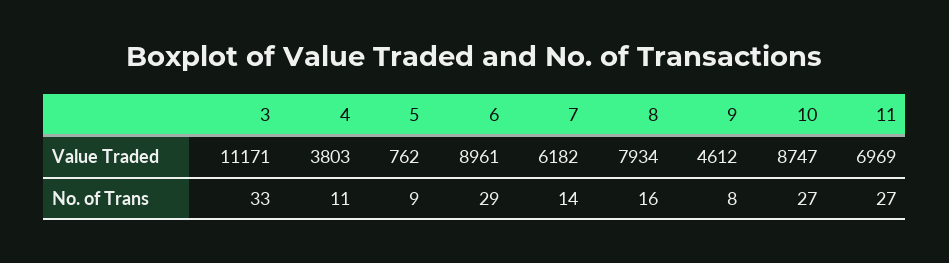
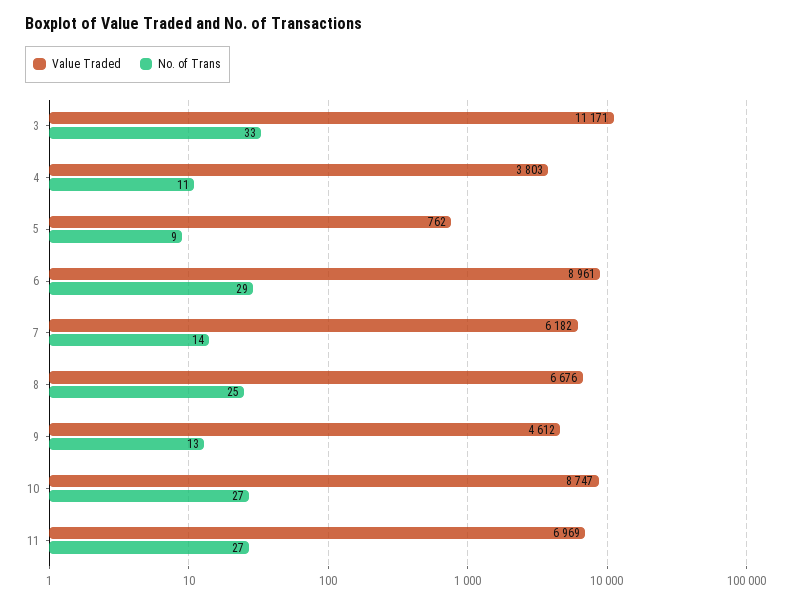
  {
    "Value Traded": {
      "3": 11171,
      "4": 3803,
      "5": 762,
      "6": 8961,
      "7": 6182,
-     "8": 7934,
+     "8": 6676,
      "9": 4612,
      "10": 8747,
      "11": 6969
    },
    "No. of Trans": {
      "3": 33,
      "4": 11,
      "5": 9,
      "6": 29,
      "7": 14,
-     "8": 16,
+     "8": 25,
-     "9": 8,
+     "9": 13,
      "10": 27,
      "11": 27
    }
  }

